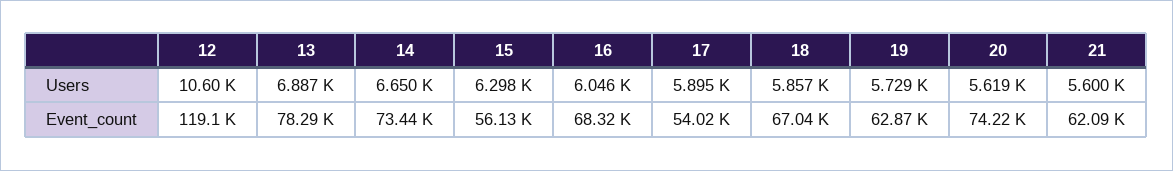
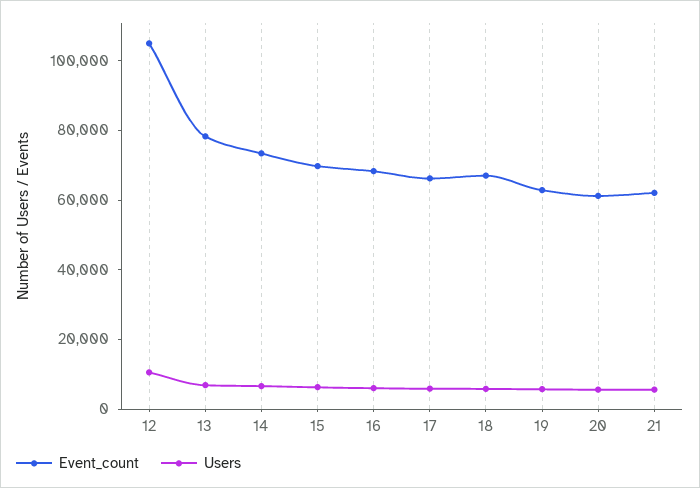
  {
    "Users": {
      "12": 10600,
      "13": 6887,
      "14": 6650,
      "15": 6298,
      "16": 6046,
      "17": 5895,
      "18": 5857,
      "19": 5729,
      "20": 5619,
      "21": 5600
    },
    "Event_count": {
-     "12": 119100,
+     "12": 105000,
      "13": 78290,
      "14": 73440,
-     "15": 56130,
+     "15": 70000,
      "16": 68320,
-     "17": 54020,
+     "17": 65000,
      "18": 67040,
      "19": 62870,
-     "20": 74220,
+     "20": 60000,
      "21": 62090
    }
  }

